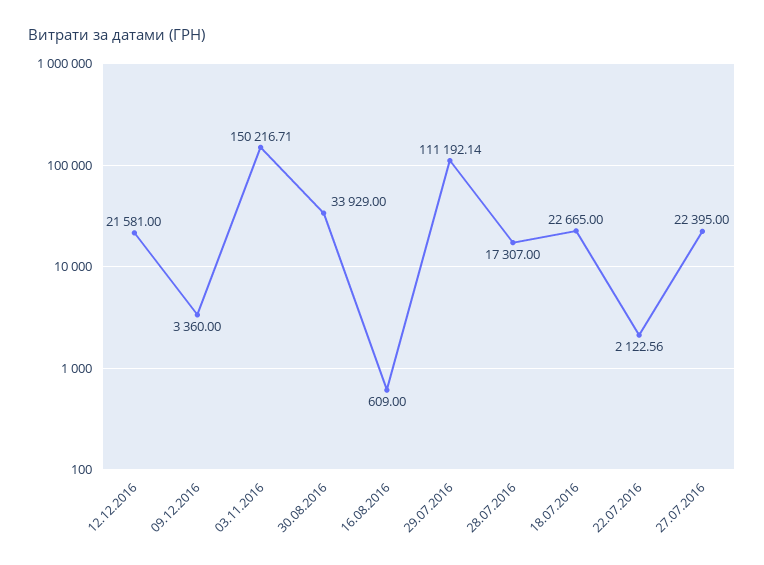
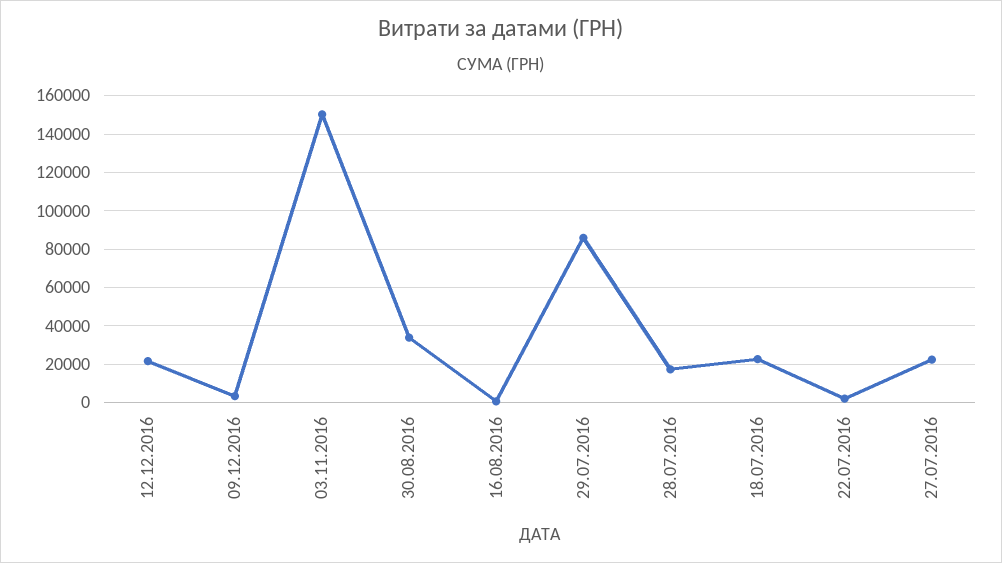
  {
    "12.12.2016": 21581,
    "09.12.2016": 3360,
    "03.11.2016": 150216.71,
    "30.08.2016": 33929,
    "16.08.2016": 609,
-   "29.07.2016": 111192.14,
+   "29.07.2016": 85000,
    "28.07.2016": 17307,
    "18.07.2016": 22665,
    "22.07.2016": 2122.56,
    "27.07.2016": 22395
  }

